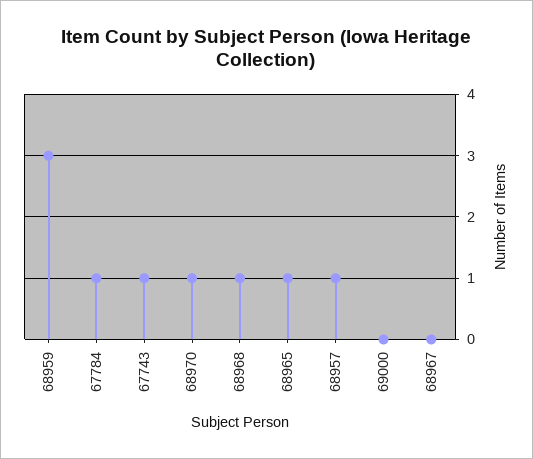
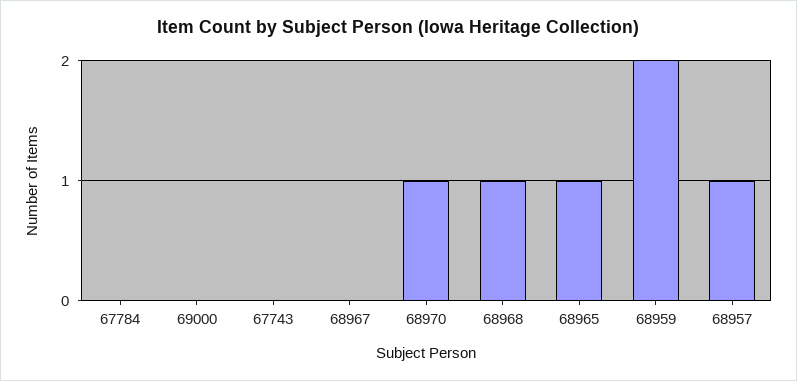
  {
-   "68959": 3,
+   "68959": 2,
-   "67784": 1,
+   "67784": 0,
-   "67743": 1,
+   "67743": 0,
    "68970": 1,
    "68968": 1,
    "68965": 1,
    "68957": 1,
    "69000": 0,
    "68967": 0
  }

